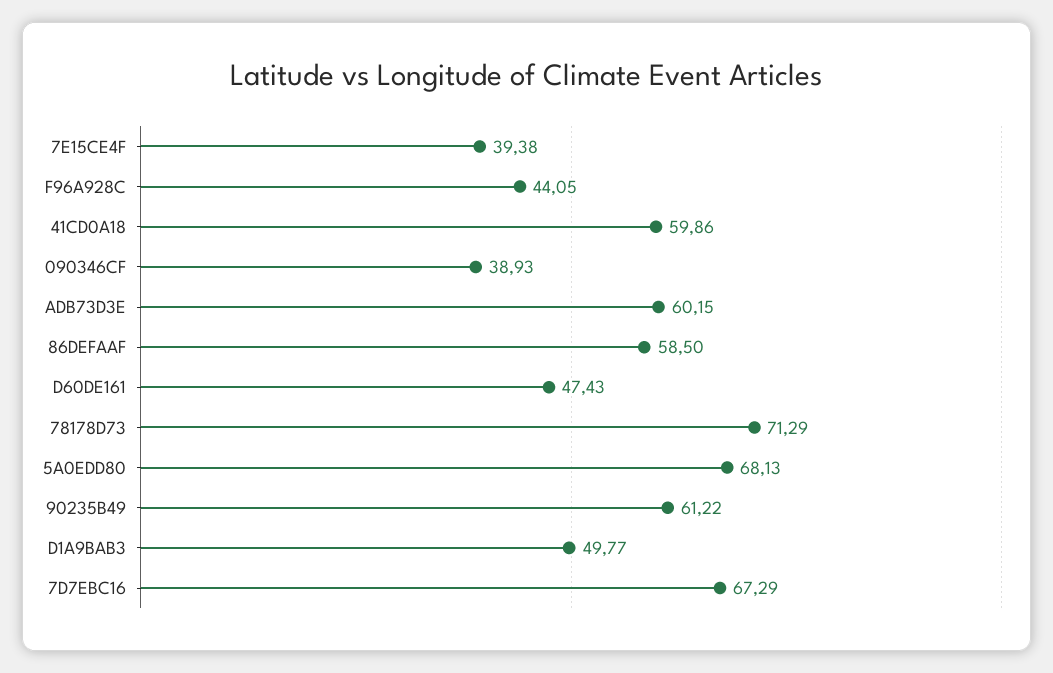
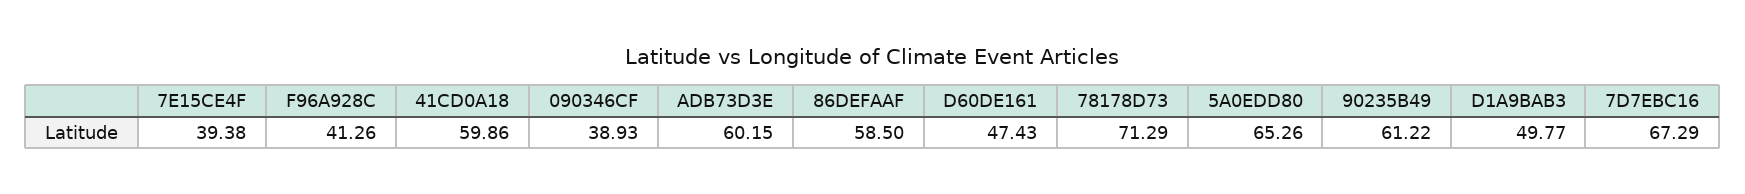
  {
    "7E15CE4F": 39.38,
-   "F96A928C": 44.05,
+   "F96A928C": 41.26,
    "41CD0A18": 59.86,
    "090346CF": 38.93,
    "ADB73D3E": 60.15,
    "86DEFAAF": 58.5,
    "D60DE161": 47.43,
    "78178D73": 71.29,
-   "5A0EDD80": 68.13,
+   "5A0EDD80": 65.26,
    "90235B49": 61.22,
    "D1A9BAB3": 49.77,
    "7D7EBC16": 67.29
  }

